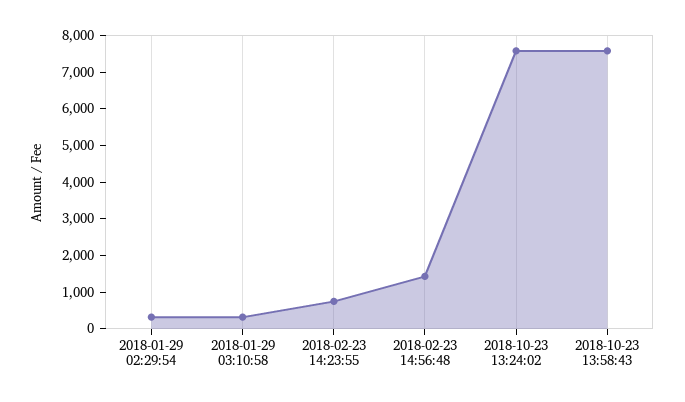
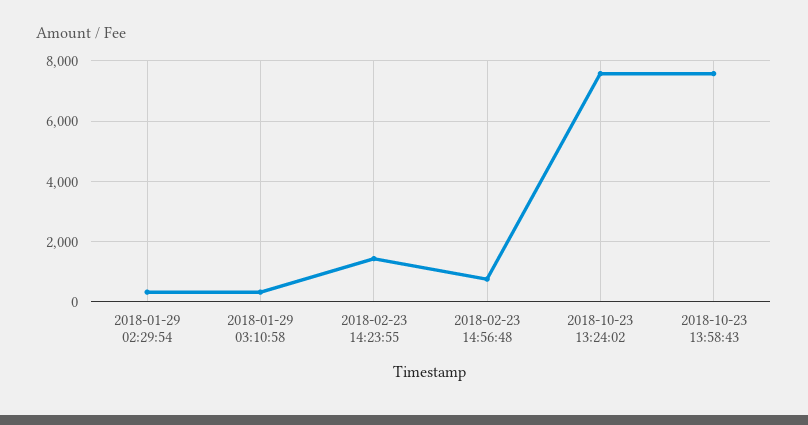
  {
    "2018-01-29 02:29:54": 400,
    "2018-01-29 03:10:58": 400,
-   "2018-02-23 14:23:55": 750,
+   "2018-02-23 14:23:55": 1400,
-   "2018-02-23 14:56:48": 1500,
+   "2018-02-23 14:56:48": 800,
    "2018-10-23 13:24:02": 7600,
    "2018-10-23 13:58:43": 7600
  }

